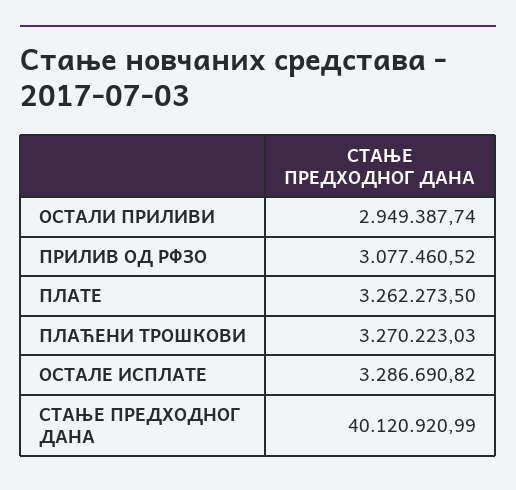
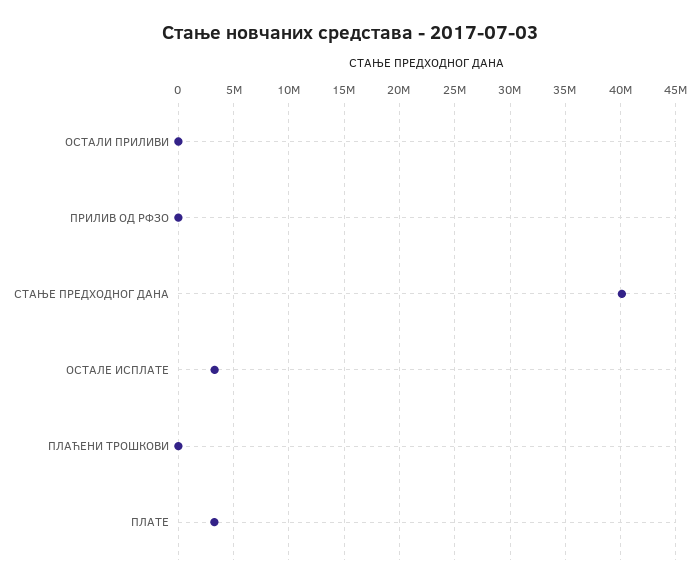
  {
-   "ОСТАЛИ ПРИЛИВИ": 2949387.74,
+   "ОСТАЛИ ПРИЛИВИ": 0,
-   "ПРИЛИВ ОД РФЗО": 3077460.52,
+   "ПРИЛИВ ОД РФЗО": 0,
    "ПЛАТЕ": 3262273.5,
-   "ПЛАЋЕНИ ТРОШКОВИ": 3270223.03,
+   "ПЛАЋЕНИ ТРОШКОВИ": 0,
    "ОСТАЛЕ ИСПЛАТЕ": 3286690.82,
    "СТАЊЕ ПРЕДХОДНОГ ДАНА": 40120920.99
  }

